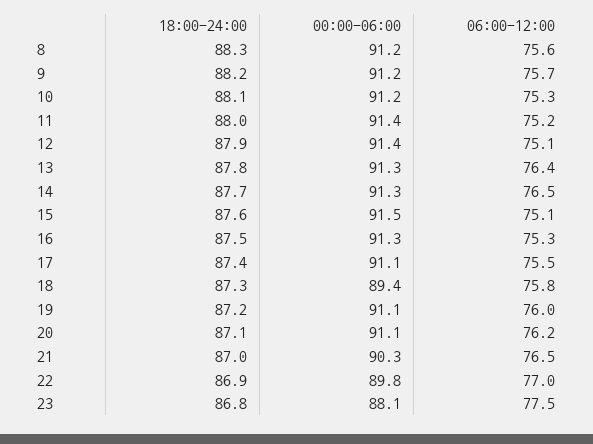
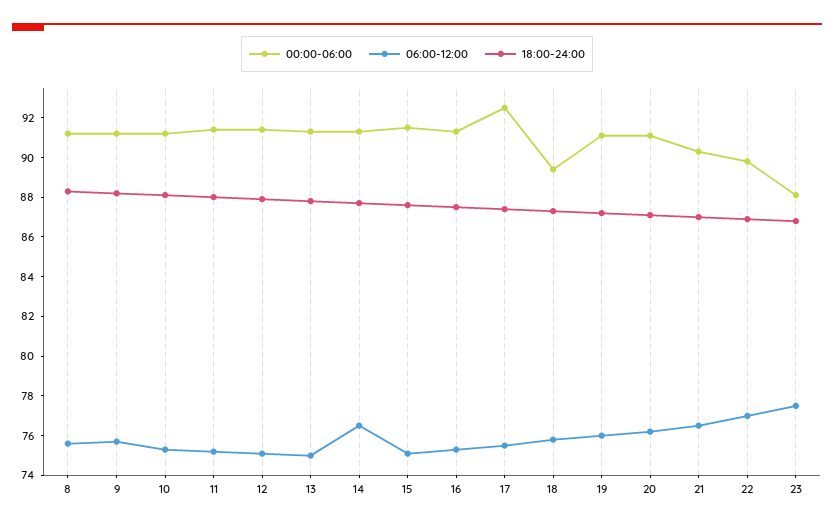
  {
    "18:00-24:00": {
      "8": 88.3,
      "9": 88.2,
      "10": 88.1,
      "11": 88,
      "12": 87.9,
      "13": 87.8,
      "14": 87.7,
      "15": 87.6,
      "16": 87.5,
      "17": 87.4,
      "18": 87.3,
      "19": 87.2,
      "20": 87.1,
      "21": 87,
      "22": 86.9,
      "23": 86.8
    },
    "00:00-06:00": {
      "8": 91.2,
      "9": 91.2,
      "10": 91.2,
      "11": 91.4,
      "12": 91.4,
      "13": 91.3,
      "14": 91.3,
      "15": 91.5,
      "16": 91.3,
-     "17": 91.1,
+     "17": 92.5,
      "18": 89.4,
      "19": 91.1,
      "20": 91.1,
      "21": 90.3,
      "22": 89.8,
      "23": 88.1
    },
    "06:00-12:00": {
      "8": 75.6,
      "9": 75.7,
      "10": 75.3,
      "11": 75.2,
      "12": 75.1,
-     "13": 76.4,
+     "13": 75,
      "14": 76.5,
      "15": 75.1,
      "16": 75.3,
      "17": 75.5,
      "18": 75.8,
      "19": 76,
      "20": 76.2,
      "21": 76.5,
      "22": 77,
      "23": 77.5
    }
  }

